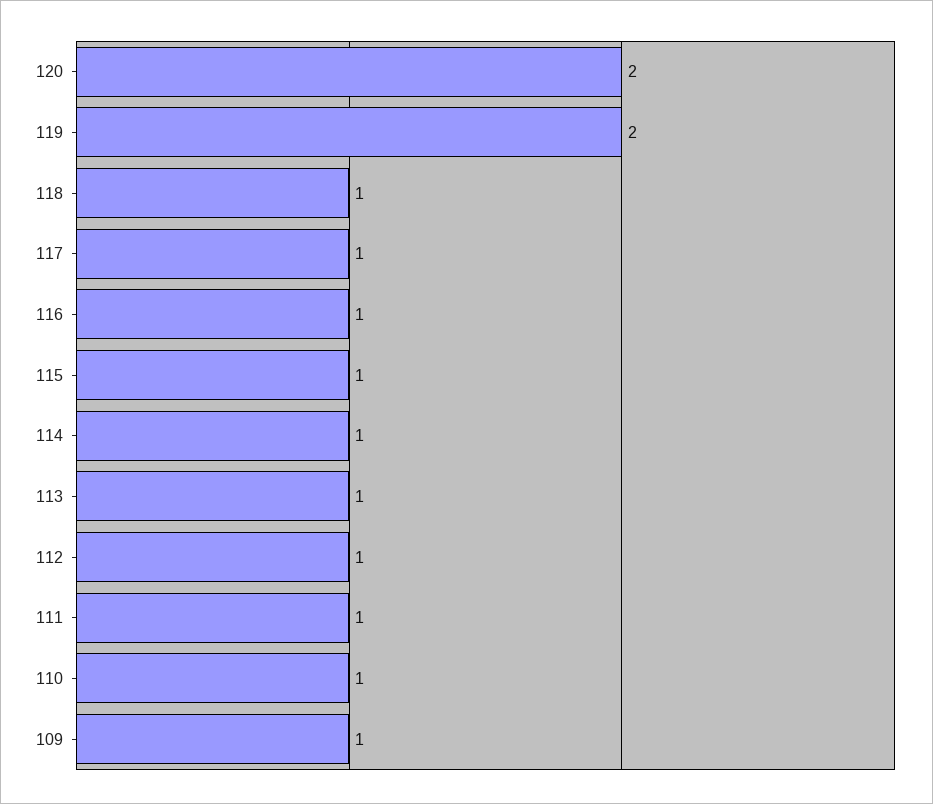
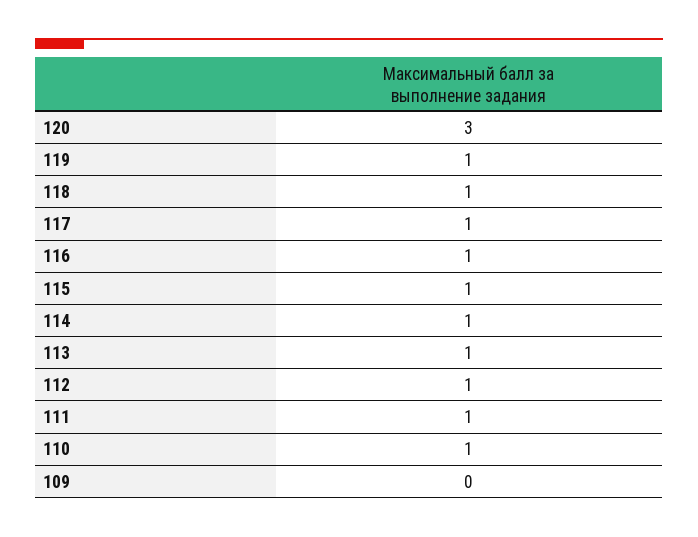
  {
-   "120": 2,
+   "120": 3,
-   "119": 2,
+   "119": 1,
    "118": 1,
    "117": 1,
    "116": 1,
    "115": 1,
    "114": 1,
    "113": 1,
    "112": 1,
    "111": 1,
    "110": 1,
-   "109": 1
+   "109": 0
  }

